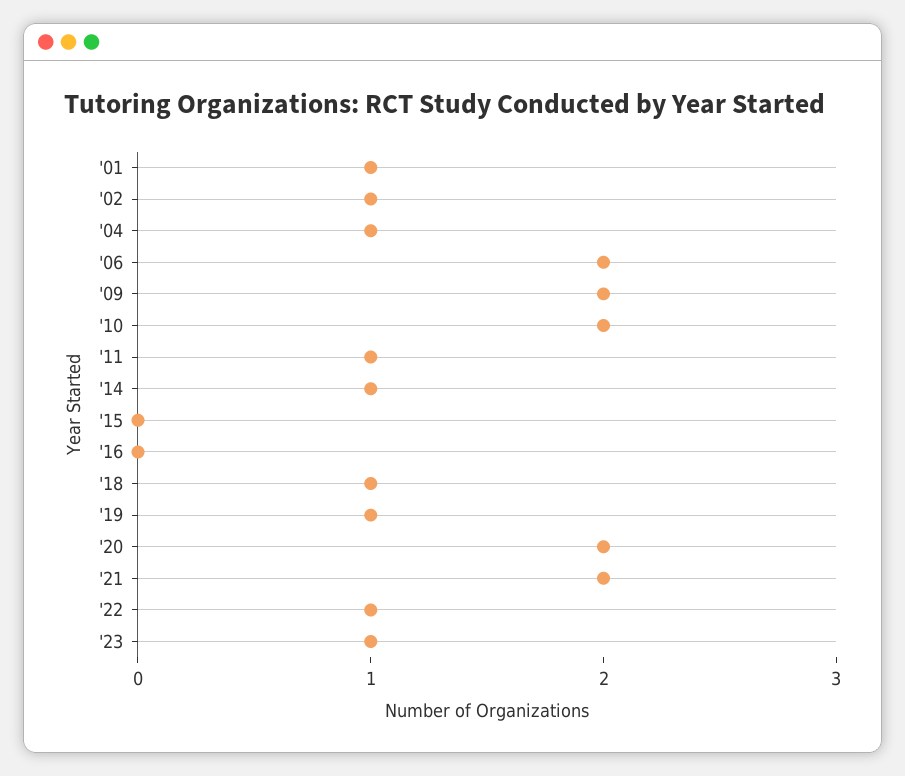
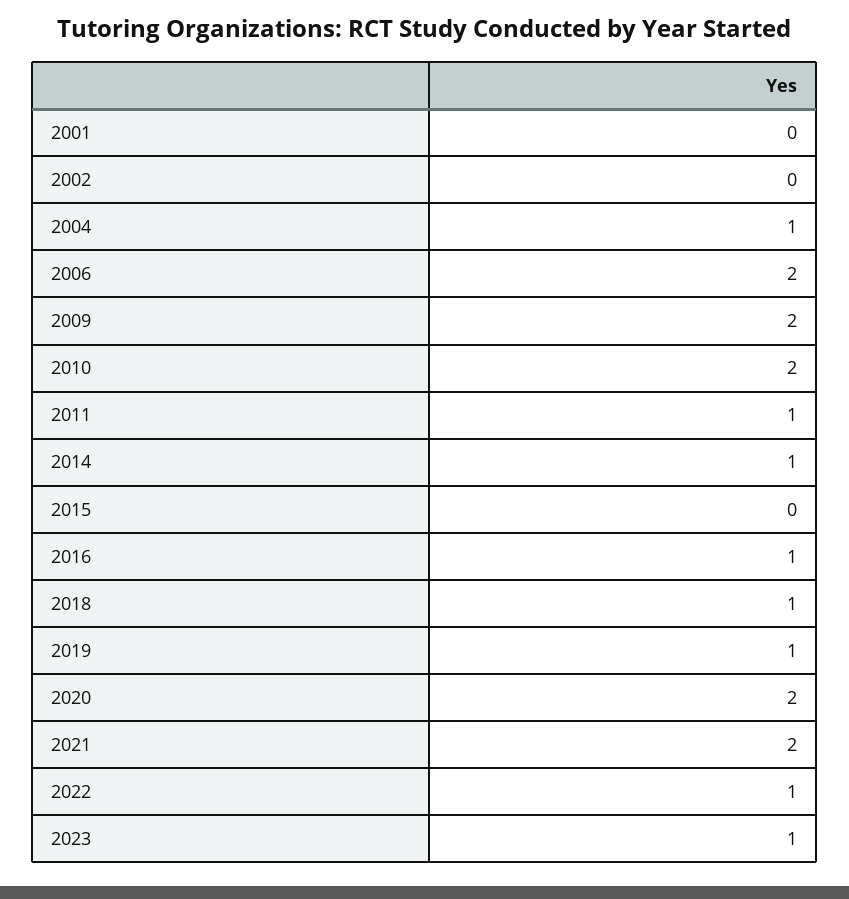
  {
-   "'01": 1,
+   "'01": 0,
-   "'02": 1,
+   "'02": 0,
    "'04": 1,
    "'06": 2,
    "'09": 2,
    "'10": 2,
    "'11": 1,
    "'14": 1,
    "'15": 0,
-   "'16": 0,
+   "'16": 1,
    "'18": 1,
    "'19": 1,
    "'20": 2,
    "'21": 2,
    "'22": 1,
    "'23": 1
  }

